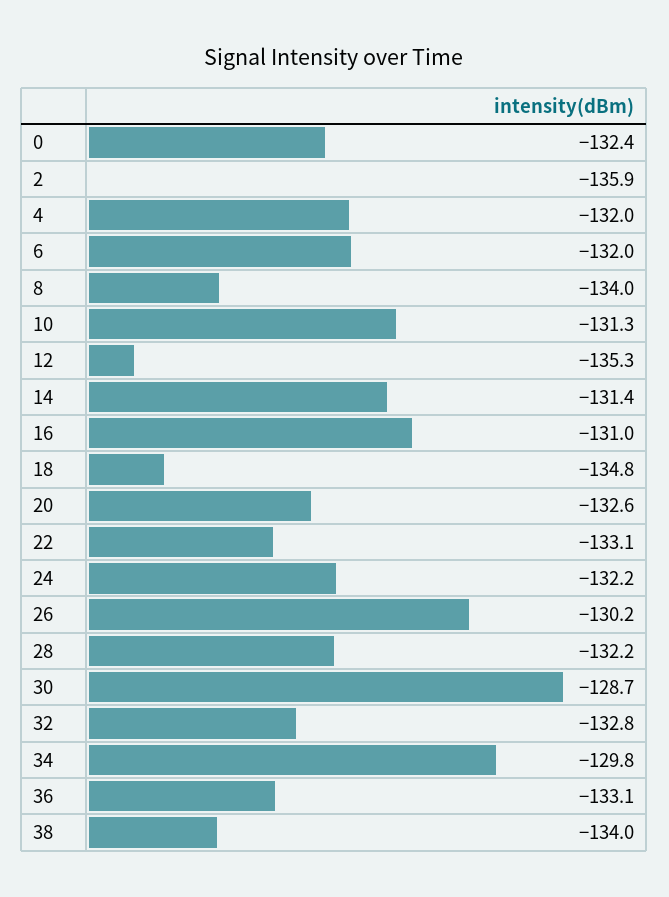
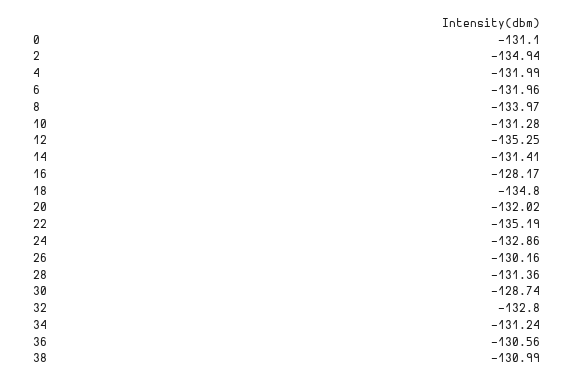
  {
-   "0": -132.4,
+   "0": -131.1,
-   "2": -135.9,
+   "2": -134.94,
    "4": -131.99,
    "6": -131.96,
    "8": -133.97,
    "10": -131.28,
    "12": -135.25,
    "14": -131.41,
-   "16": -131,
+   "16": -128.17,
    "18": -134.8,
-   "20": -132.6,
+   "20": -132.02,
-   "22": -133.1,
+   "22": -135.19,
-   "24": -132.2,
+   "24": -132.86,
    "26": -130.16,
-   "28": -132.2,
+   "28": -131.36,
    "30": -128.74,
    "32": -132.8,
-   "34": -129.8,
+   "34": -131.24,
-   "36": -133.1,
+   "36": -130.56,
-   "38": -134
+   "38": -130.99
  }

